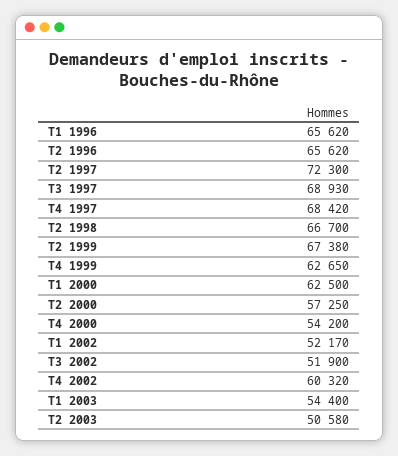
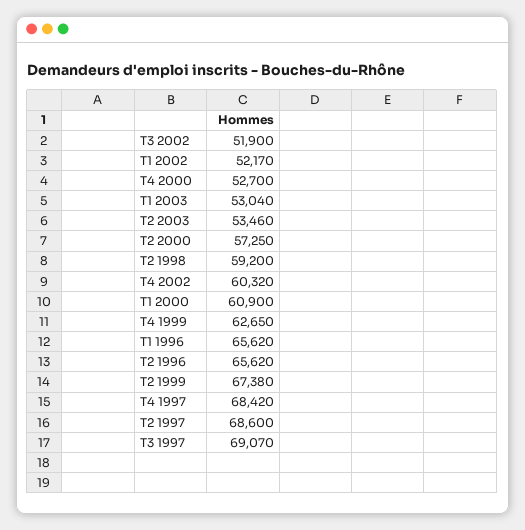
  {
    "T1 1996": 65620,
    "T2 1996": 65620,
-   "T2 1997": 72300,
+   "T2 1997": 68600,
-   "T3 1997": 68930,
+   "T3 1997": 69070,
    "T4 1997": 68420,
-   "T2 1998": 66700,
+   "T2 1998": 59200,
    "T2 1999": 67380,
    "T4 1999": 62650,
-   "T1 2000": 62500,
+   "T1 2000": 60900,
    "T2 2000": 57250,
-   "T4 2000": 54200,
+   "T4 2000": 52700,
    "T1 2002": 52170,
    "T3 2002": 51900,
    "T4 2002": 60320,
-   "T1 2003": 54400,
+   "T1 2003": 53040,
-   "T2 2003": 50580
+   "T2 2003": 53460
  }

